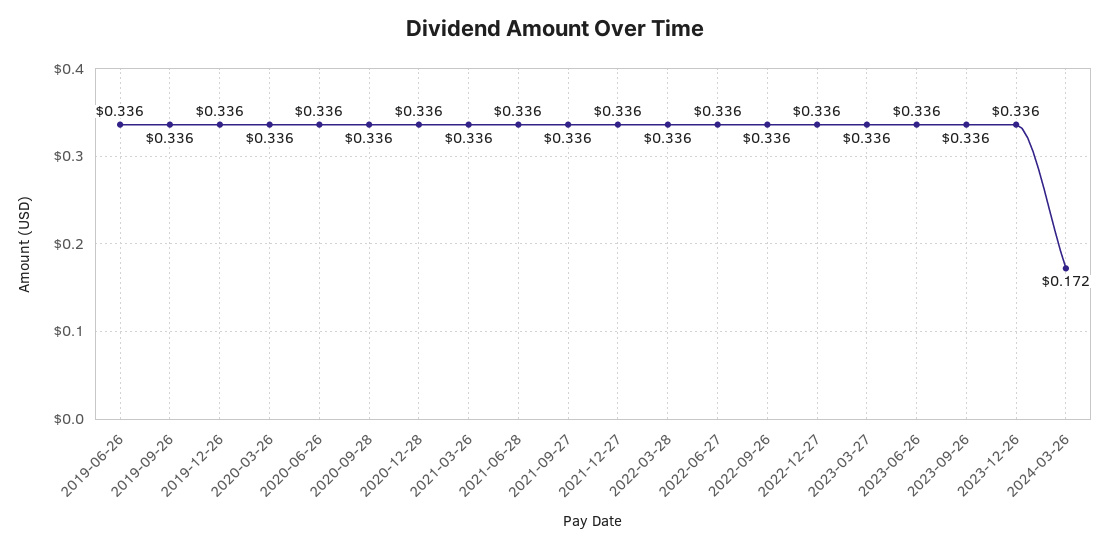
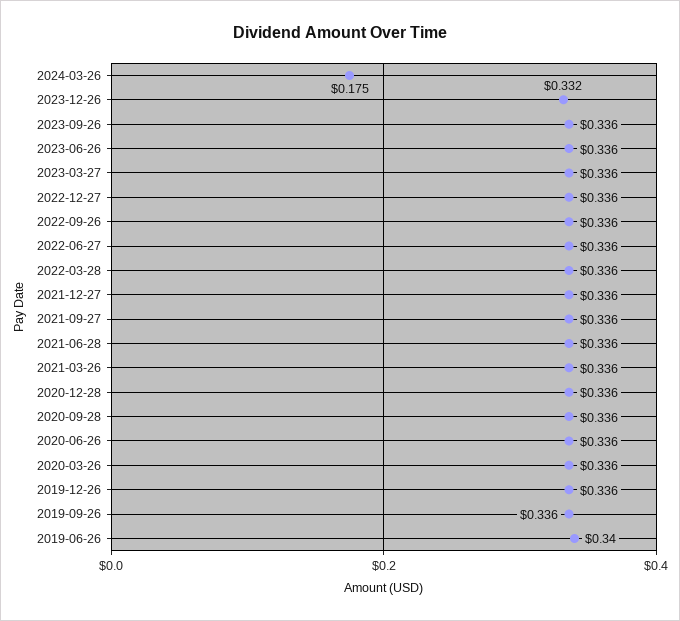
  {
-   "2019-06-26": 0.336,
+   "2019-06-26": 0.34,
    "2019-09-26": 0.336,
    "2019-12-26": 0.336,
    "2020-03-26": 0.336,
    "2020-06-26": 0.336,
    "2020-09-28": 0.336,
    "2020-12-28": 0.336,
    "2021-03-26": 0.336,
    "2021-06-28": 0.336,
    "2021-09-27": 0.336,
    "2021-12-27": 0.336,
    "2022-03-28": 0.336,
    "2022-06-27": 0.336,
    "2022-09-26": 0.336,
    "2022-12-27": 0.336,
    "2023-03-27": 0.336,
    "2023-06-26": 0.336,
    "2023-09-26": 0.336,
-   "2023-12-26": 0.336,
+   "2023-12-26": 0.332,
-   "2024-03-26": 0.172
+   "2024-03-26": 0.175
  }

